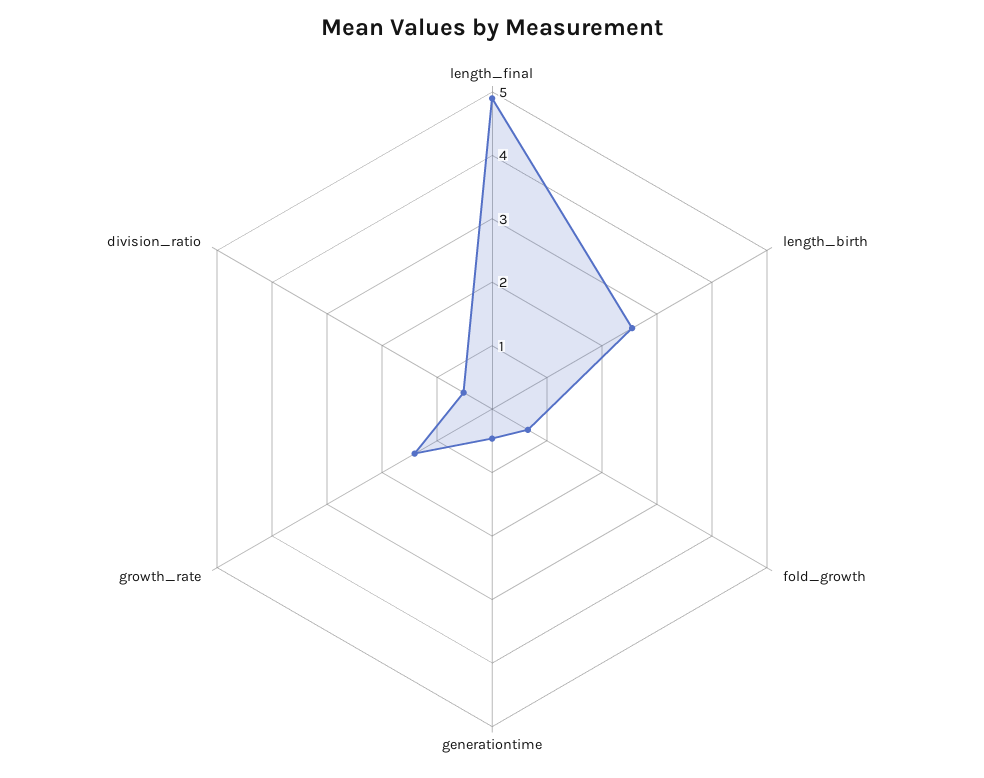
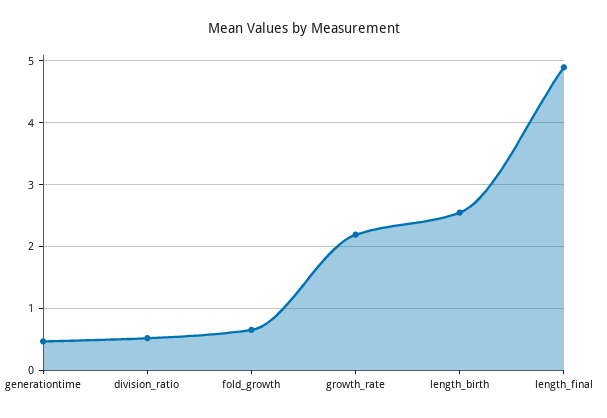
  {
    "length_final": 4.9,
    "length_birth": 2.5,
    "fold_growth": 0.7,
    "generationtime": 0.5,
-   "growth_rate": 1.4,
+   "growth_rate": 2.2,
    "division_ratio": 0.5
  }

